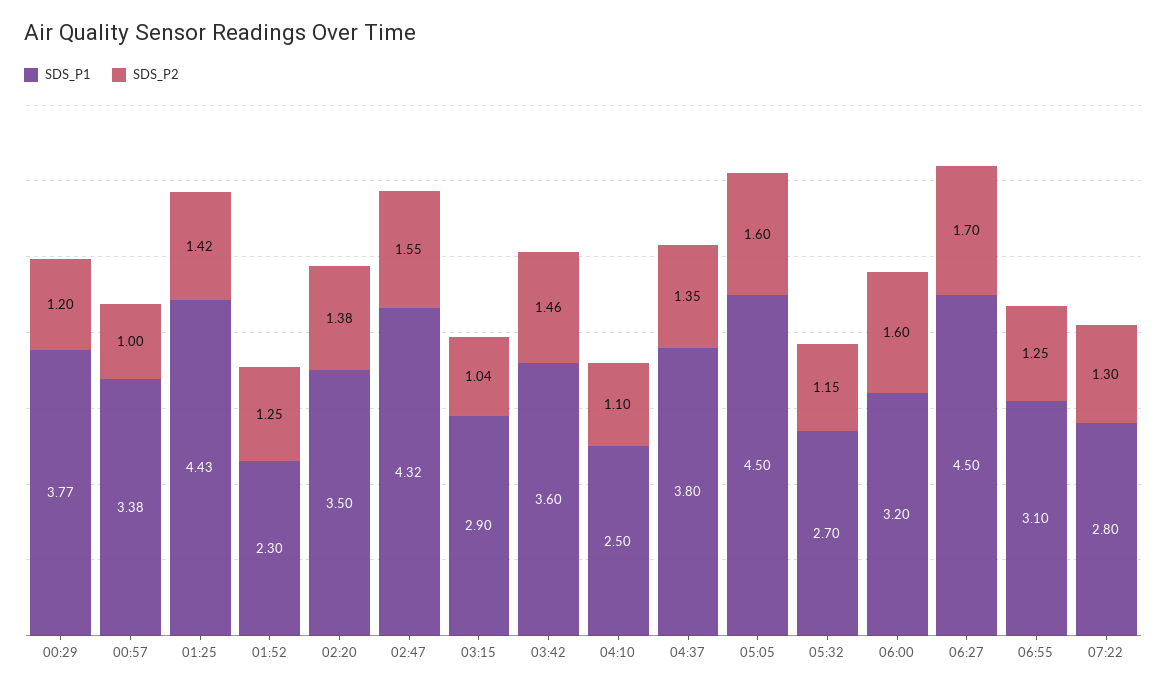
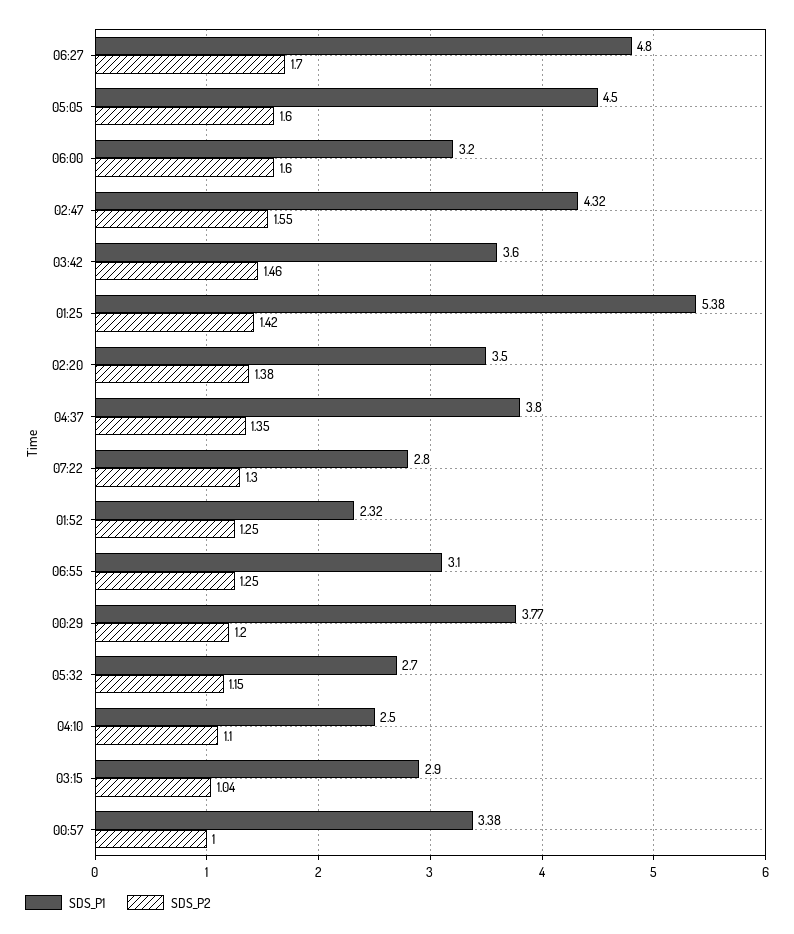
  {
    "SDS_P1": {
      "00:29": 3.77,
      "00:57": 3.38,
-     "01:25": 4.43,
+     "01:25": 5.38,
-     "01:52": 2.3,
+     "01:52": 2.32,
      "02:20": 3.5,
      "02:47": 4.32,
      "03:15": 2.9,
      "03:42": 3.6,
      "04:10": 2.5,
      "04:37": 3.8,
      "05:05": 4.5,
      "05:32": 2.7,
      "06:00": 3.2,
-     "06:27": 4.5,
+     "06:27": 4.8,
      "06:55": 3.1,
      "07:22": 2.8
    },
    "SDS_P2": {
      "00:29": 1.2,
      "00:57": 1,
      "01:25": 1.42,
      "01:52": 1.25,
      "02:20": 1.38,
      "02:47": 1.55,
      "03:15": 1.04,
      "03:42": 1.46,
      "04:10": 1.1,
      "04:37": 1.35,
      "05:05": 1.6,
      "05:32": 1.15,
      "06:00": 1.6,
      "06:27": 1.7,
      "06:55": 1.25,
      "07:22": 1.3
    }
  }

